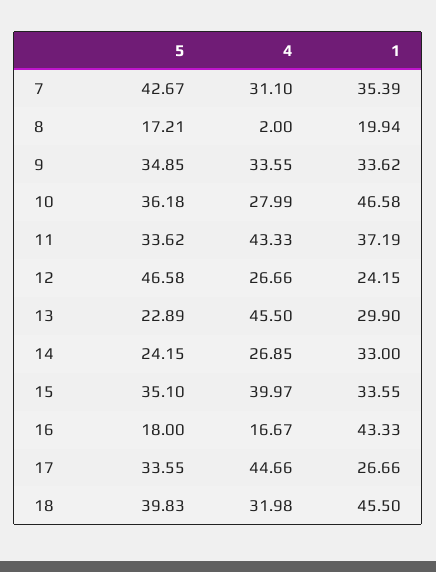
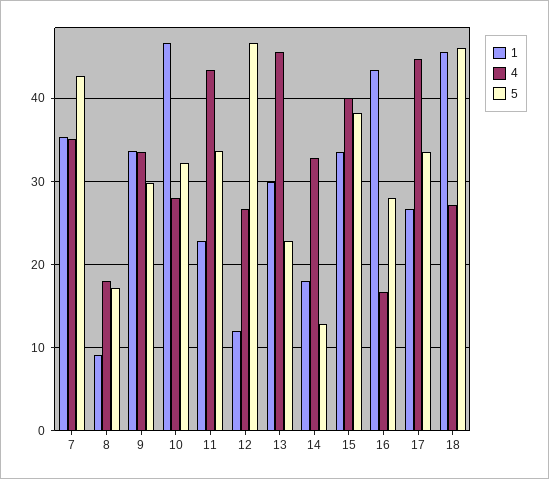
  {
    "5": {
      "7": 42.67,
      "8": 17.21,
-     "9": 34.85,
+     "9": 30,
-     "10": 36.18,
+     "10": 32,
      "11": 33.62,
      "12": 46.58,
      "13": 22.89,
-     "14": 24.15,
+     "14": 13,
-     "15": 35.1,
+     "15": 38,
-     "16": 18,
+     "16": 28,
      "17": 33.55,
-     "18": 39.83
+     "18": 46
    },
    "4": {
-     "7": 31.1,
+     "7": 35,
-     "8": 2,
+     "8": 18,
      "9": 33.55,
      "10": 27.99,
      "11": 43.33,
      "12": 26.66,
      "13": 45.5,
-     "14": 26.85,
+     "14": 33,
      "15": 39.97,
      "16": 16.67,
      "17": 44.66,
-     "18": 31.98
+     "18": 27
    },
    "1": {
      "7": 35.39,
-     "8": 19.94,
+     "8": 9,
      "9": 33.62,
      "10": 46.58,
-     "11": 37.19,
+     "11": 23,
-     "12": 24.15,
+     "12": 12,
      "13": 29.9,
-     "14": 33,
+     "14": 18,
      "15": 33.55,
      "16": 43.33,
      "17": 26.66,
      "18": 45.5
    }
  }

